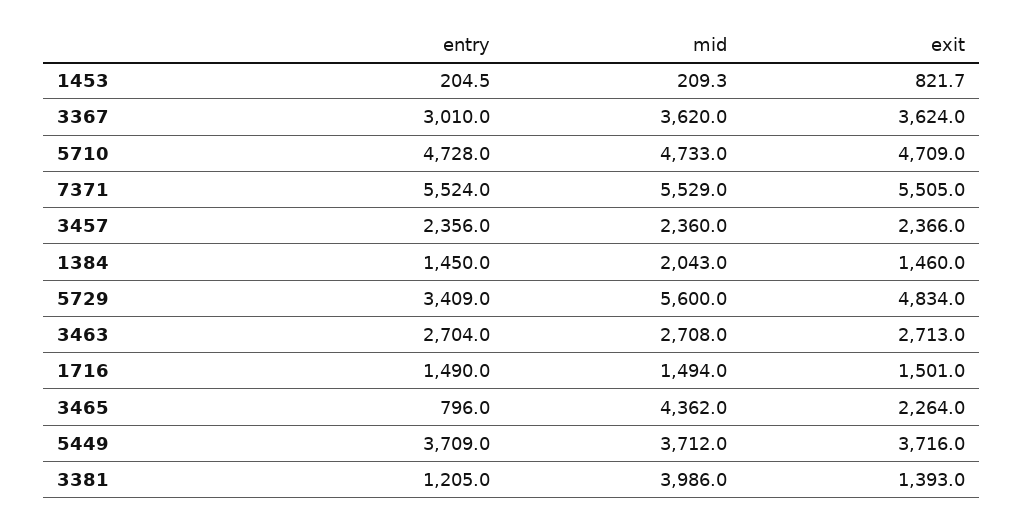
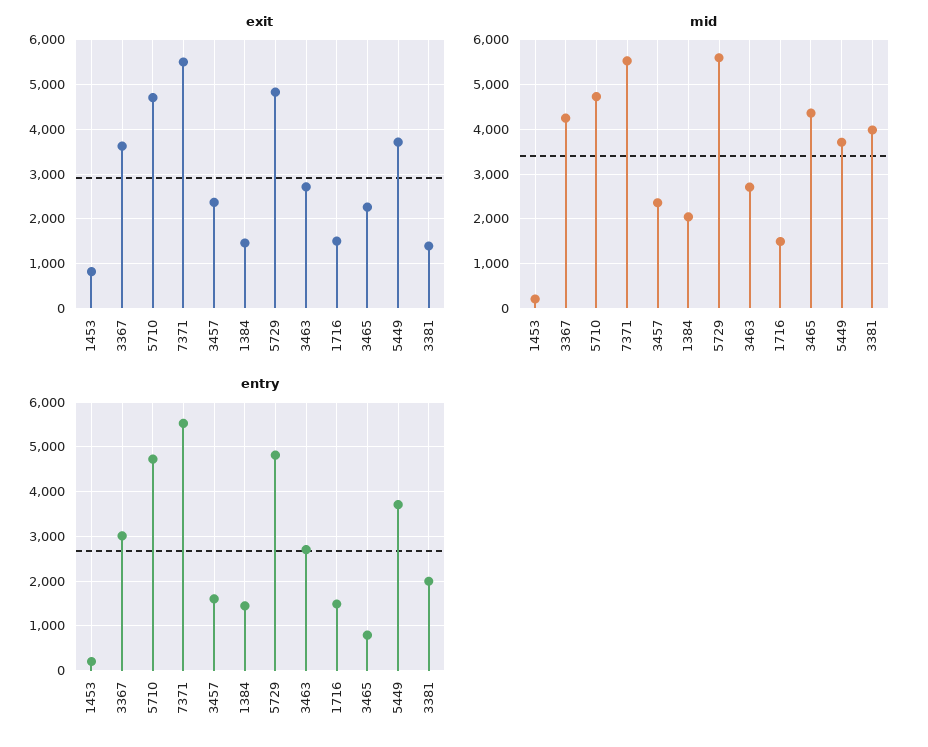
  {
    "entry": {
      "1453": 204.5,
      "3367": 3010,
      "5710": 4728,
      "7371": 5524,
-     "3457": 2356,
+     "3457": 1600,
      "1384": 1450,
-     "5729": 3409,
+     "5729": 4800,
      "3463": 2704,
      "1716": 1490,
      "3465": 796,
      "5449": 3709,
-     "3381": 1205
+     "3381": 2000
    },
    "mid": {
      "1453": 209.3,
-     "3367": 3620,
+     "3367": 4200,
      "5710": 4733,
      "7371": 5529,
      "3457": 2360,
      "1384": 2043,
      "5729": 5600,
      "3463": 2708,
      "1716": 1494,
      "3465": 4362,
      "5449": 3712,
      "3381": 3986
    },
    "exit": {
      "1453": 821.7,
      "3367": 3624,
      "5710": 4709,
      "7371": 5505,
      "3457": 2366,
      "1384": 1460,
      "5729": 4834,
      "3463": 2713,
      "1716": 1501,
      "3465": 2264,
      "5449": 3716,
      "3381": 1393
    }
  }

